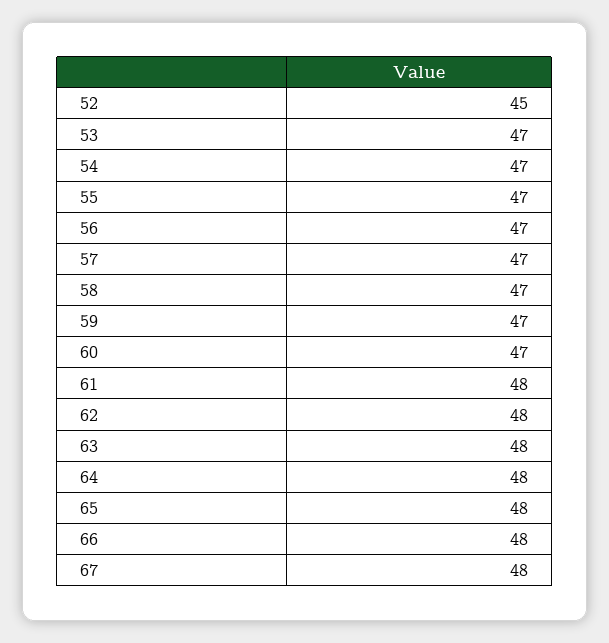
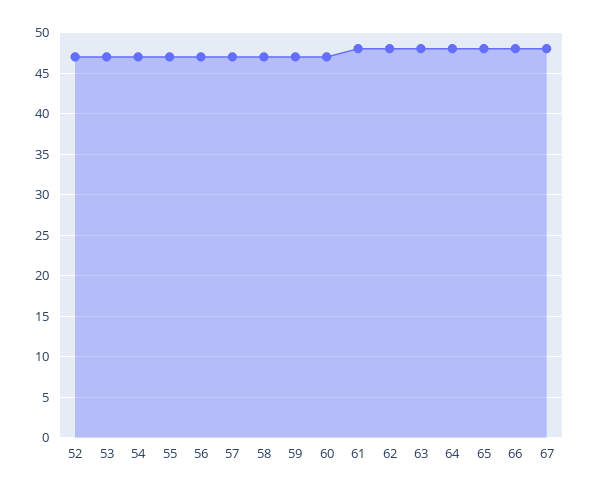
  {
-   "52": 45,
+   "52": 47,
    "53": 47,
    "54": 47,
    "55": 47,
    "56": 47,
    "57": 47,
    "58": 47,
    "59": 47,
    "60": 47,
    "61": 48,
    "62": 48,
    "63": 48,
    "64": 48,
    "65": 48,
    "66": 48,
    "67": 48
  }

